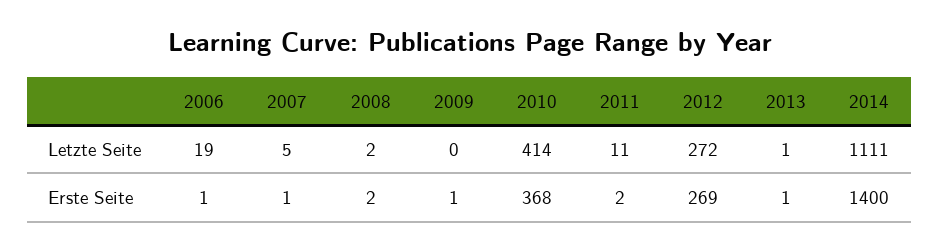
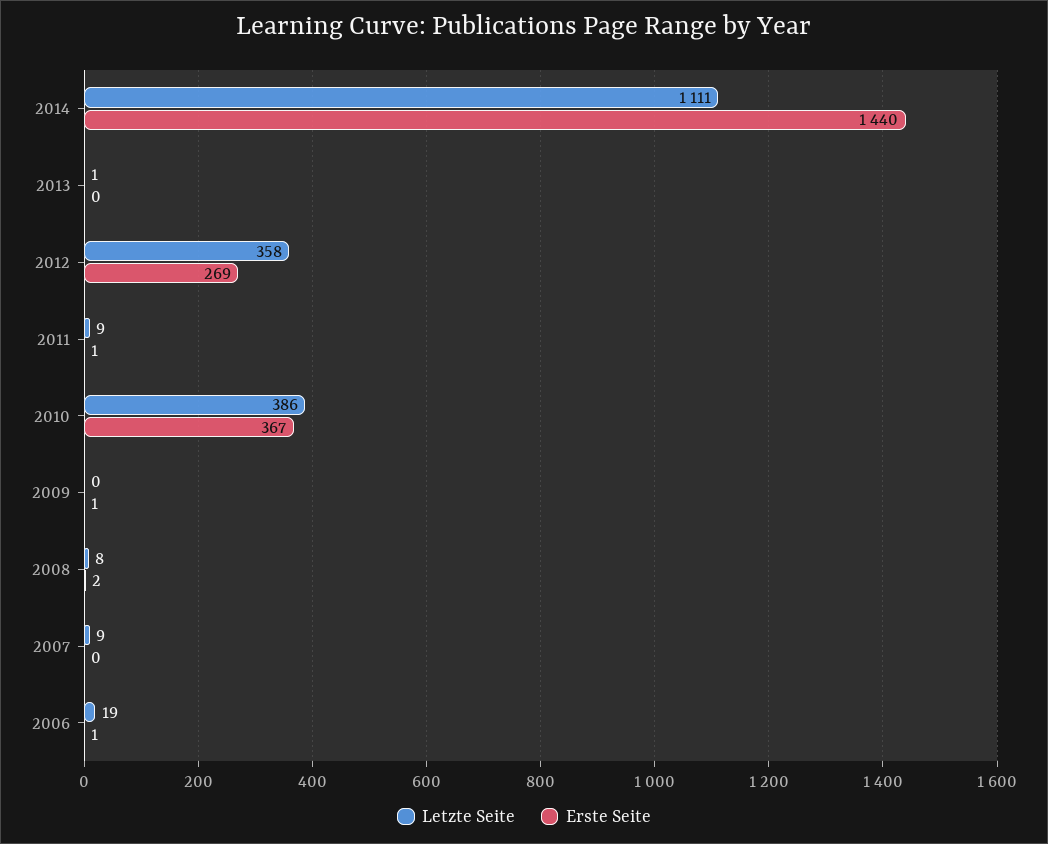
  {
    "Letzte Seite": {
      "2006": 19,
-     "2007": 5,
+     "2007": 9,
-     "2008": 2,
+     "2008": 8,
      "2009": 0,
-     "2010": 414,
+     "2010": 386,
-     "2011": 11,
+     "2011": 9,
-     "2012": 272,
+     "2012": 358,
      "2013": 1,
      "2014": 1111
    },
    "Erste Seite": {
      "2006": 1,
-     "2007": 1,
+     "2007": 0,
      "2008": 2,
      "2009": 1,
-     "2010": 368,
+     "2010": 367,
-     "2011": 2,
+     "2011": 1,
      "2012": 269,
-     "2013": 1,
+     "2013": 0,
-     "2014": 1400
+     "2014": 1440
    }
  }

